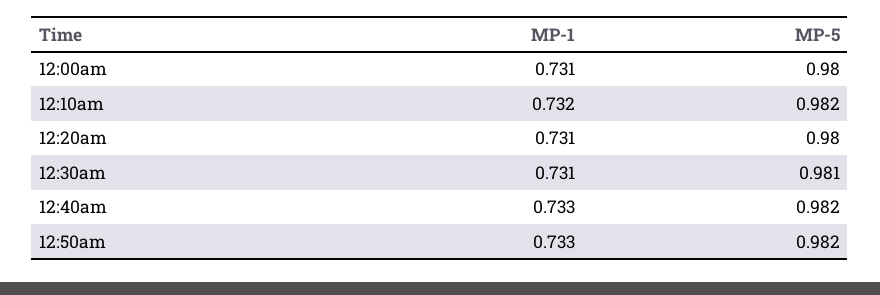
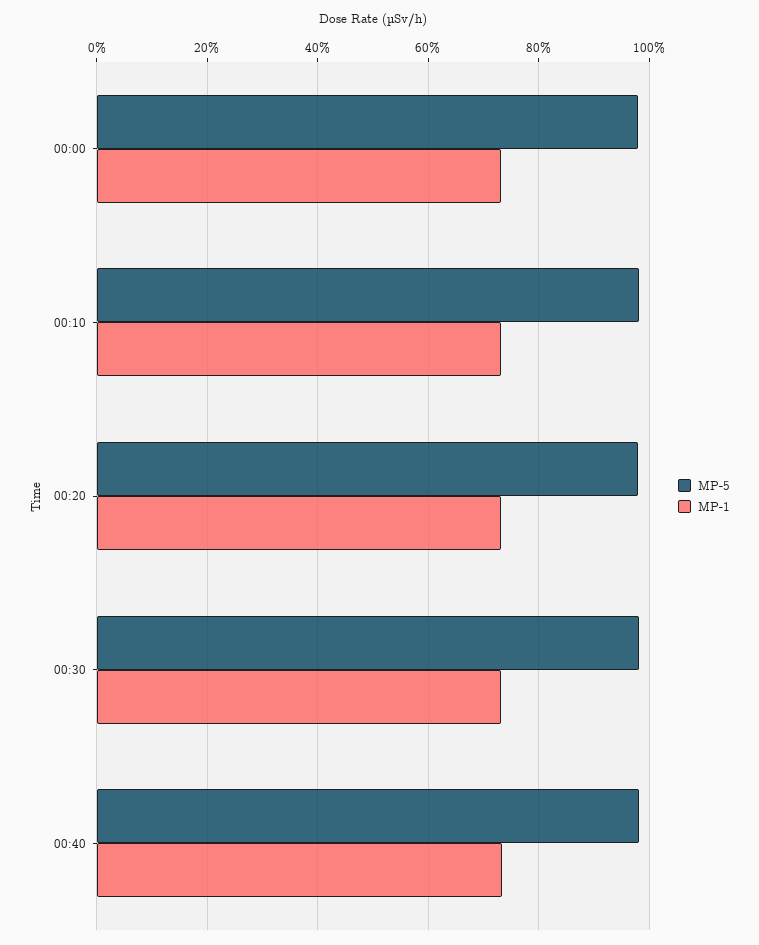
  {
    "MP-1": {
      "12:00am": 0.731,
      "12:10am": 0.732,
      "12:20am": 0.731,
      "12:30am": 0.731,
-     "12:40am": 0.733,
+     "12:40am": 0.733
-     "12:50am": 0.733
    },
    "MP-5": {
      "12:00am": 0.98,
      "12:10am": 0.982,
      "12:20am": 0.98,
      "12:30am": 0.981,
-     "12:40am": 0.982,
+     "12:40am": 0.982
-     "12:50am": 0.982
    }
  }

